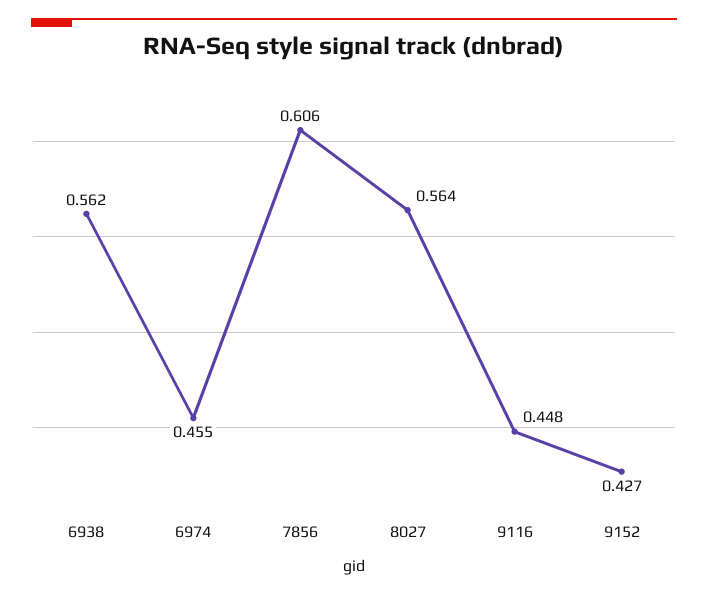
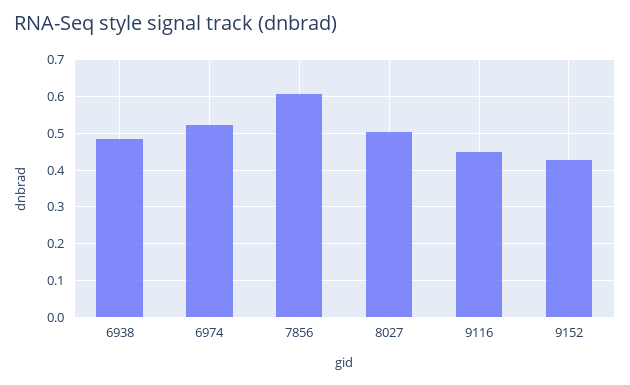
  {
-   "6938": 0.562,
+   "6938": 0.48,
-   "6974": 0.455,
+   "6974": 0.52,
    "7856": 0.606,
-   "8027": 0.564,
+   "8027": 0.5,
    "9116": 0.448,
    "9152": 0.427
  }

